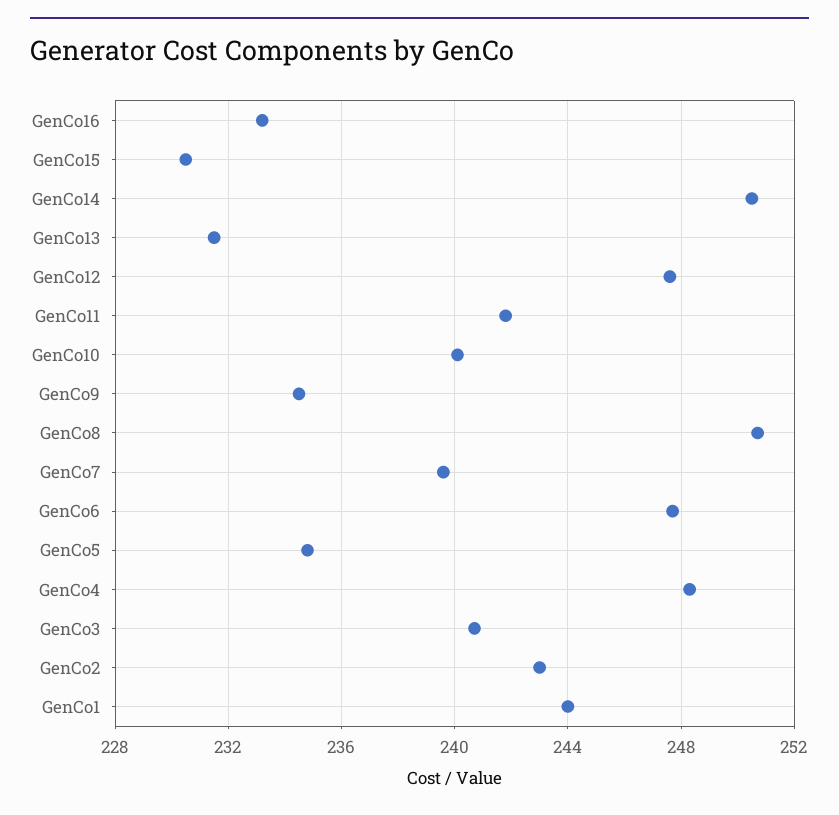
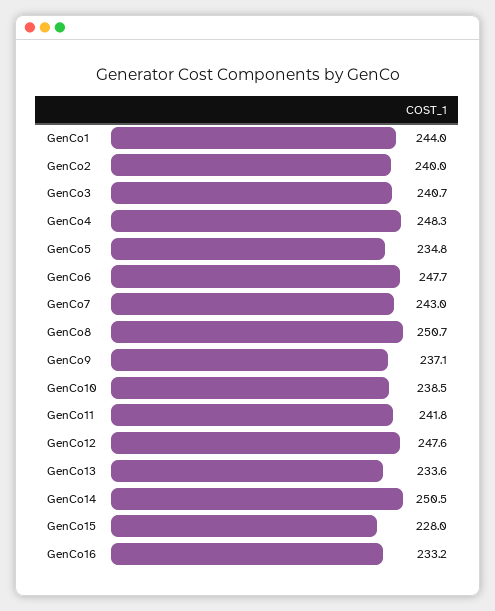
  {
    "GenCo16": 233.2,
-   "GenCo15": 230.5,
+   "GenCo15": 228,
    "GenCo14": 250.5,
-   "GenCo13": 231.5,
+   "GenCo13": 233.6,
    "GenCo12": 247.6,
    "GenCo11": 241.8,
-   "GenCo10": 240,
+   "GenCo10": 238.5,
-   "GenCo9": 234.5,
+   "GenCo9": 237.1,
    "GenCo8": 250.7,
-   "GenCo7": 239.5,
+   "GenCo7": 243,
    "GenCo6": 247.7,
    "GenCo5": 234.8,
    "GenCo4": 248.3,
    "GenCo3": 240.7,
-   "GenCo2": 243,
+   "GenCo2": 240,
    "GenCo1": 244
  }

